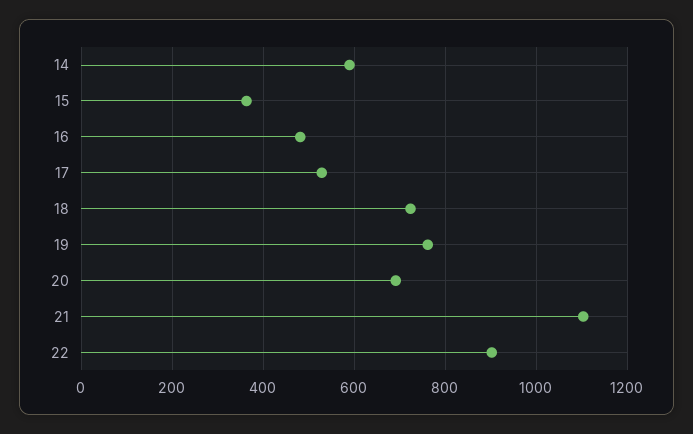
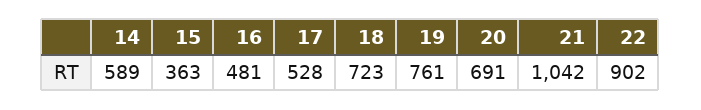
  {
    "14": 589,
    "15": 363,
    "16": 481,
    "17": 528,
    "18": 723,
    "19": 761,
    "20": 691,
-   "21": 1100,
+   "21": 1042,
    "22": 902
  }

